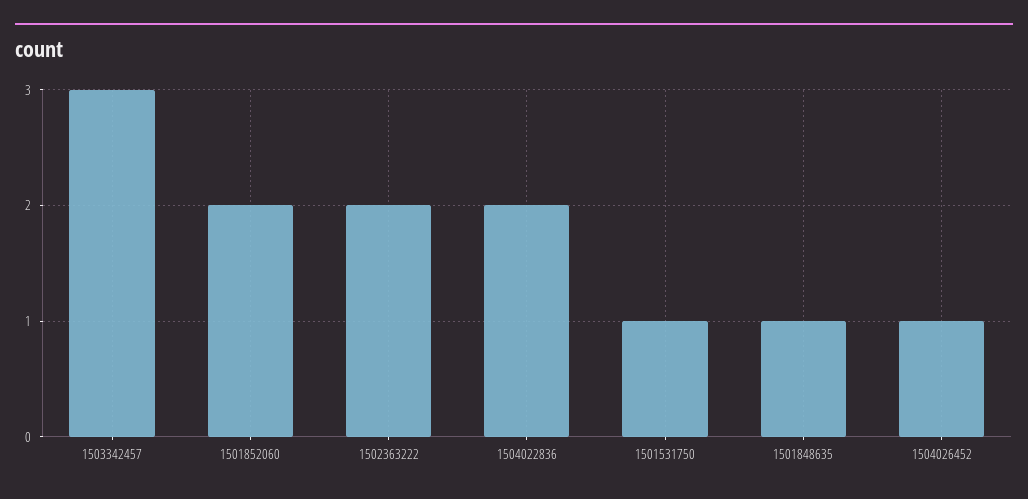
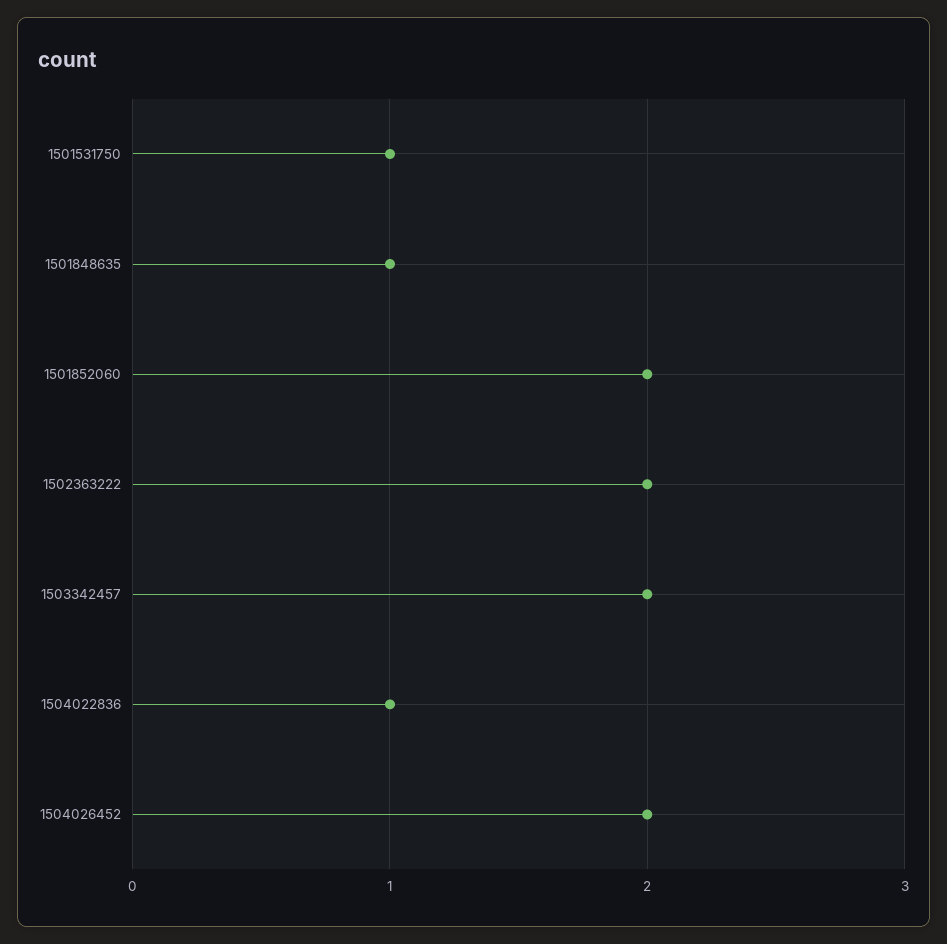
  {
-   "1503342457": 3,
+   "1503342457": 2,
    "1501852060": 2,
    "1502363222": 2,
-   "1504022836": 2,
+   "1504022836": 1,
    "1501531750": 1,
    "1501848635": 1,
-   "1504026452": 1
+   "1504026452": 2
  }

